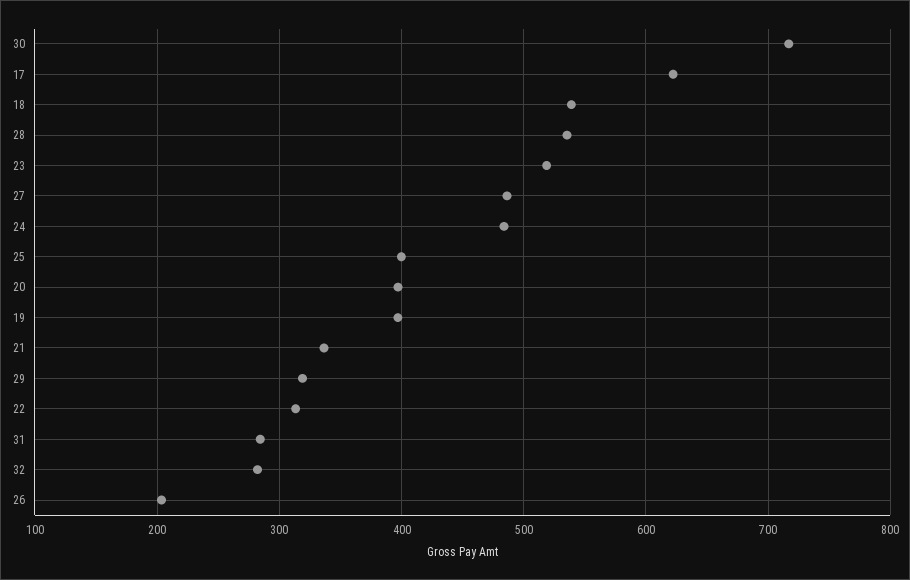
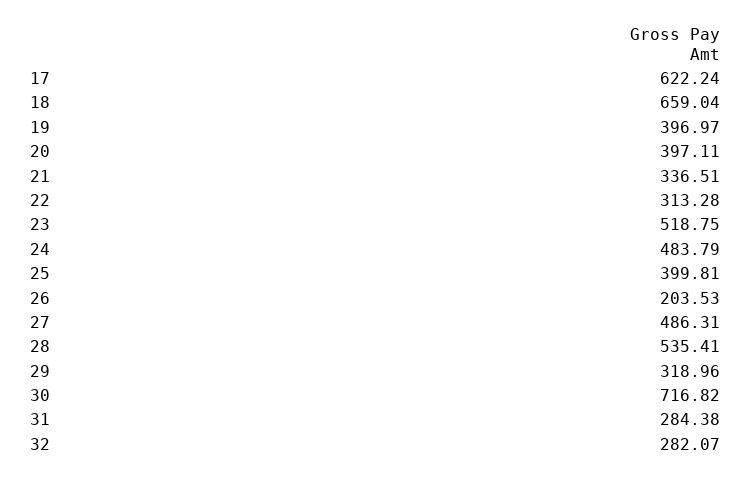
  {
    "30": 716.82,
    "17": 622.24,
-   "18": 540,
+   "18": 659.04,
    "28": 535.41,
    "23": 518.75,
    "27": 486.31,
    "24": 483.79,
    "25": 399.81,
    "20": 397.11,
    "19": 396.97,
    "21": 336.51,
    "29": 318.96,
    "22": 313.28,
    "31": 284.38,
    "32": 282.07,
    "26": 203.53
  }

